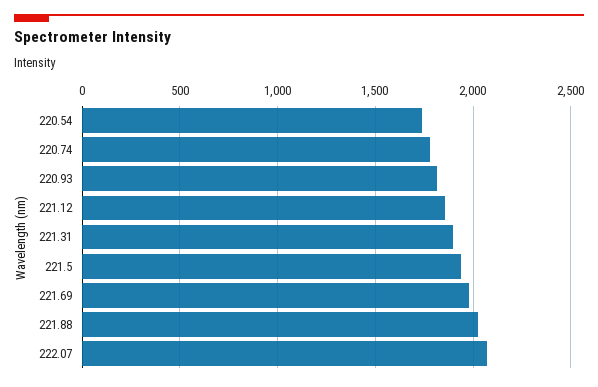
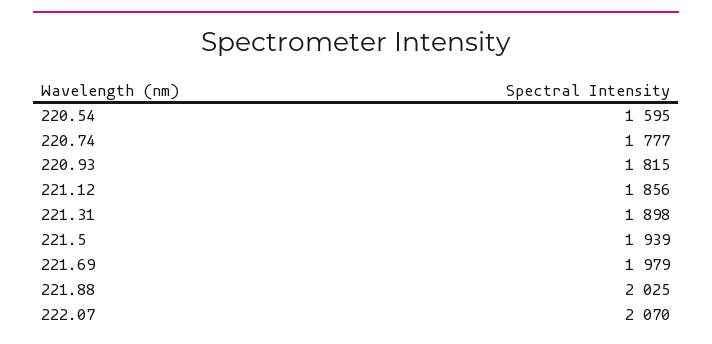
  {
-   "220.54": 1750,
+   "220.54": 1595,
    "220.74": 1777,
    "220.93": 1815,
    "221.12": 1856,
    "221.31": 1898,
    "221.5": 1939,
    "221.69": 1979,
    "221.88": 2025,
    "222.07": 2070
  }

